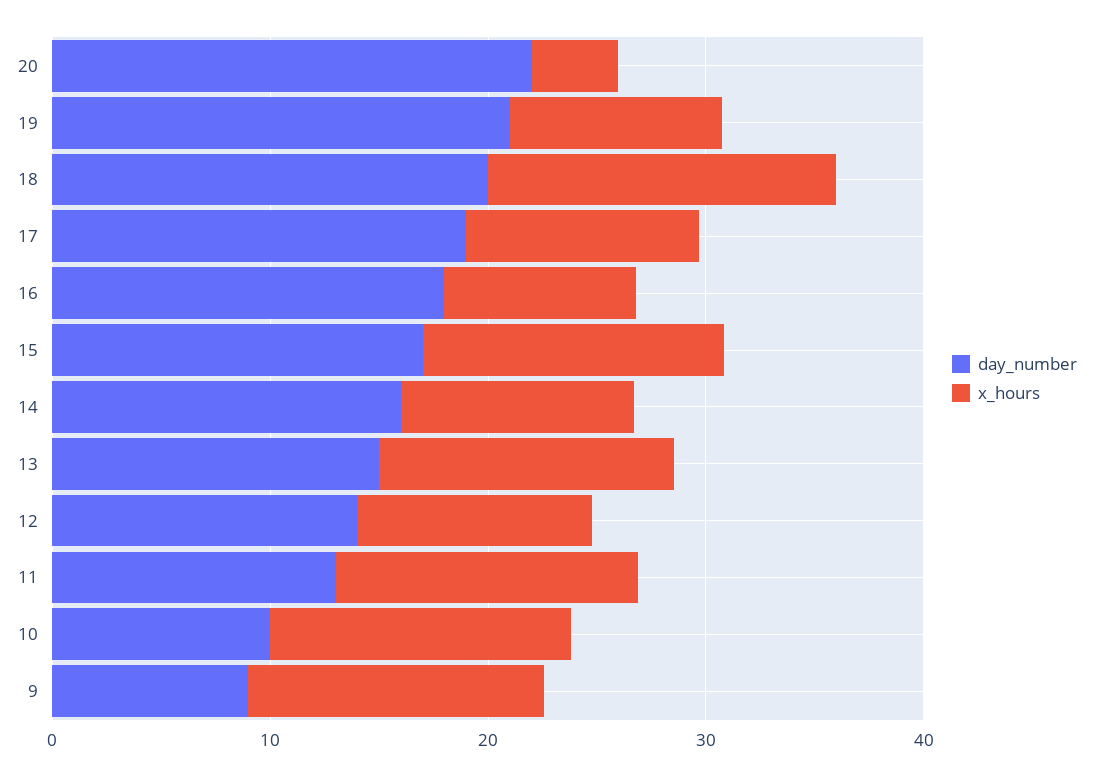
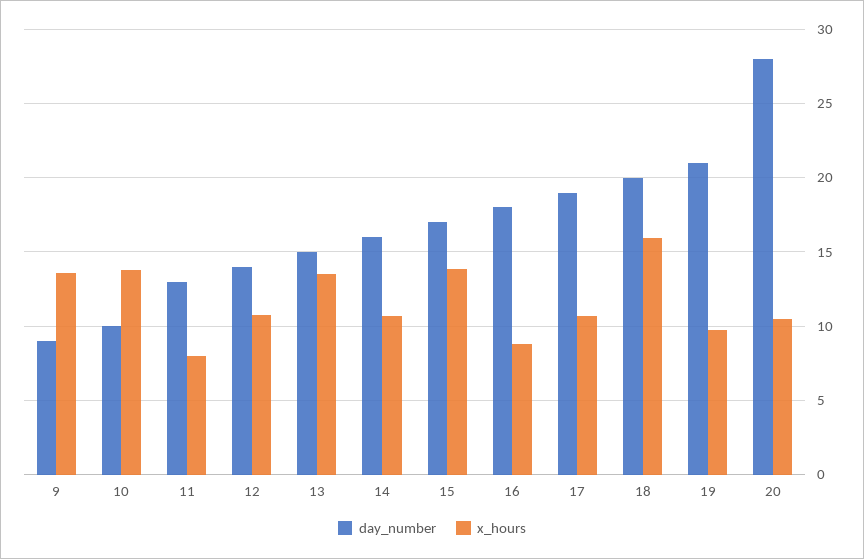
  {
    "day_number": {
-     "20": 22,
+     "20": 28,
      "19": 21,
      "18": 20,
      "17": 19,
      "16": 18,
      "15": 17,
      "14": 16,
      "13": 15,
      "12": 14,
      "11": 13,
      "10": 10,
      "9": 9
    },
    "x_hours": {
-     "20": 4,
+     "20": 10.5,
      "19": 9.5,
      "18": 16,
      "17": 10.5,
      "16": 9,
      "15": 14,
      "14": 10.5,
      "13": 13.5,
      "12": 11,
-     "11": 14,
+     "11": 8,
      "10": 14,
      "9": 13.5
    }
  }

